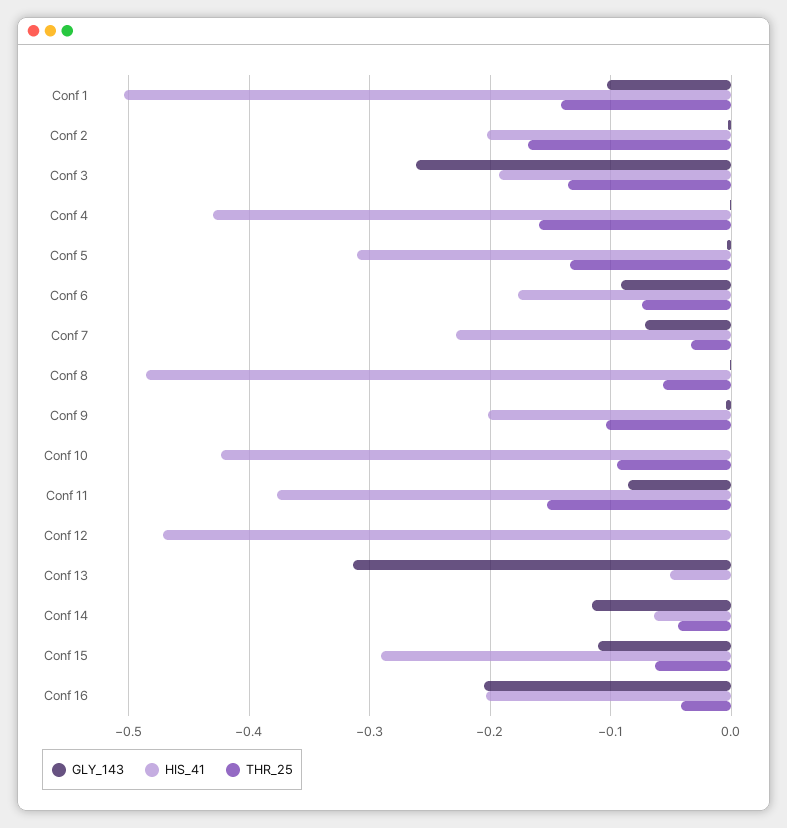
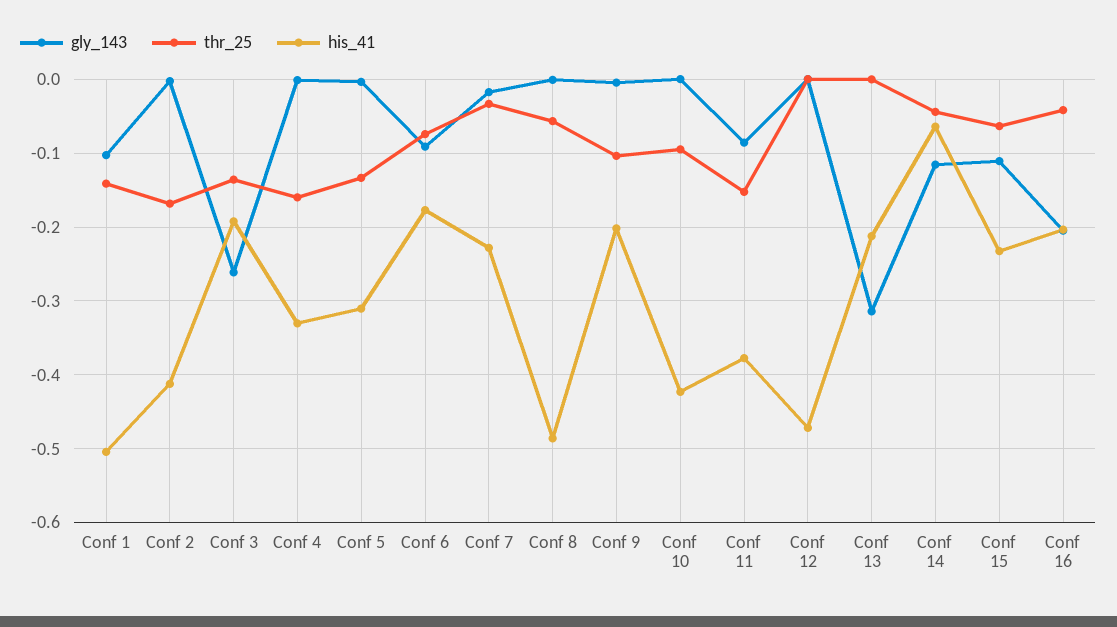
  {
    "GLY_143": {
      "Conf 1": -0.1,
      "Conf 2": 0,
      "Conf 3": -0.26,
      "Conf 4": 0,
      "Conf 5": 0,
      "Conf 6": -0.09,
-     "Conf 7": -0.07,
+     "Conf 7": -0.02,
      "Conf 8": 0,
      "Conf 9": 0,
      "Conf 10": 0,
      "Conf 11": -0.09,
      "Conf 12": 0,
      "Conf 13": -0.31,
      "Conf 14": -0.12,
      "Conf 15": -0.11,
      "Conf 16": -0.2
    },
    "HIS_41": {
      "Conf 1": -0.5,
-     "Conf 2": -0.2,
+     "Conf 2": -0.41,
      "Conf 3": -0.19,
-     "Conf 4": -0.43,
+     "Conf 4": -0.33,
      "Conf 5": -0.31,
      "Conf 6": -0.18,
      "Conf 7": -0.23,
      "Conf 8": -0.49,
      "Conf 9": -0.2,
      "Conf 10": -0.42,
      "Conf 11": -0.38,
      "Conf 12": -0.47,
-     "Conf 13": -0.05,
+     "Conf 13": -0.21,
      "Conf 14": -0.06,
-     "Conf 15": -0.29,
+     "Conf 15": -0.23,
      "Conf 16": -0.2
    },
    "THR_25": {
      "Conf 1": -0.14,
      "Conf 2": -0.17,
      "Conf 3": -0.14,
      "Conf 4": -0.16,
      "Conf 5": -0.13,
      "Conf 6": -0.07,
      "Conf 7": -0.03,
      "Conf 8": -0.06,
      "Conf 9": -0.1,
      "Conf 10": -0.1,
      "Conf 11": -0.15,
      "Conf 12": 0,
      "Conf 13": 0,
      "Conf 14": -0.04,
      "Conf 15": -0.06,
      "Conf 16": -0.04
    }
  }

